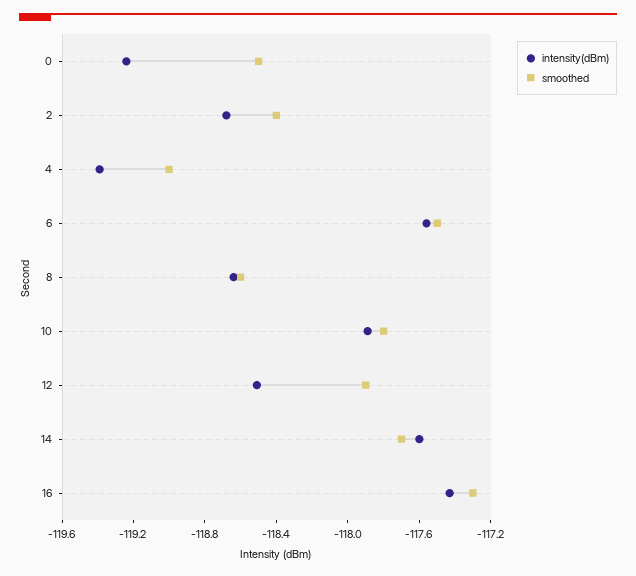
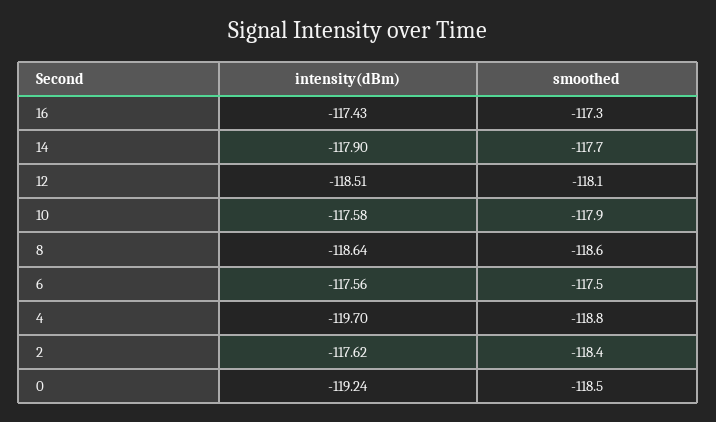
  {
    "intensity(dBm)": {
      "0": -119.24,
-     "2": -118.7,
+     "2": -117.62,
-     "4": -119.4,
+     "4": -119.7,
      "6": -117.56,
      "8": -118.64,
-     "10": -117.9,
+     "10": -117.58,
      "12": -118.51,
-     "14": -117.6,
+     "14": -117.9,
      "16": -117.43
    },
    "smoothed": {
      "0": -118.5,
      "2": -118.4,
-     "4": -119,
+     "4": -118.8,
      "6": -117.5,
      "8": -118.6,
-     "10": -117.8,
+     "10": -117.9,
-     "12": -117.9,
+     "12": -118.1,
      "14": -117.7,
      "16": -117.3
    }
  }

